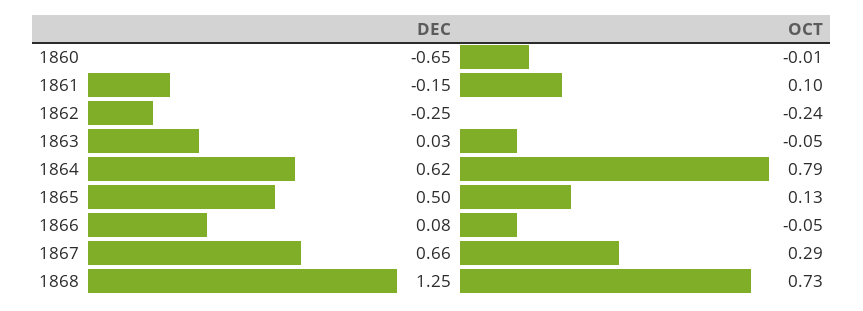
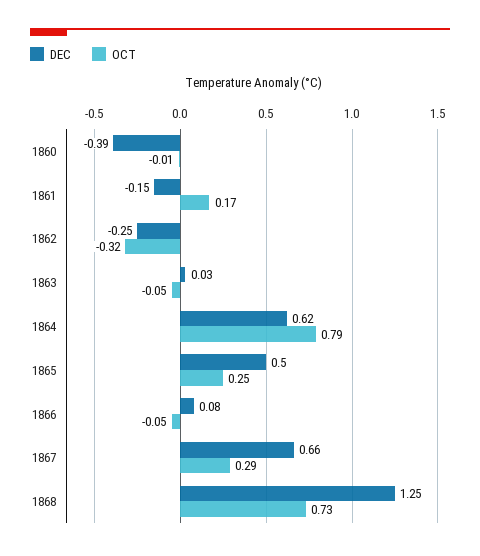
  {
    "DEC": {
-     "1860": -0.65,
+     "1860": -0.39,
      "1861": -0.15,
      "1862": -0.25,
      "1863": 0.03,
      "1864": 0.62,
      "1865": 0.5,
      "1866": 0.08,
      "1867": 0.66,
      "1868": 1.25
    },
    "OCT": {
      "1860": -0.01,
-     "1861": 0.1,
+     "1861": 0.17,
-     "1862": -0.24,
+     "1862": -0.32,
      "1863": -0.05,
      "1864": 0.79,
-     "1865": 0.13,
+     "1865": 0.25,
      "1866": -0.05,
      "1867": 0.29,
      "1868": 0.73
    }
  }

